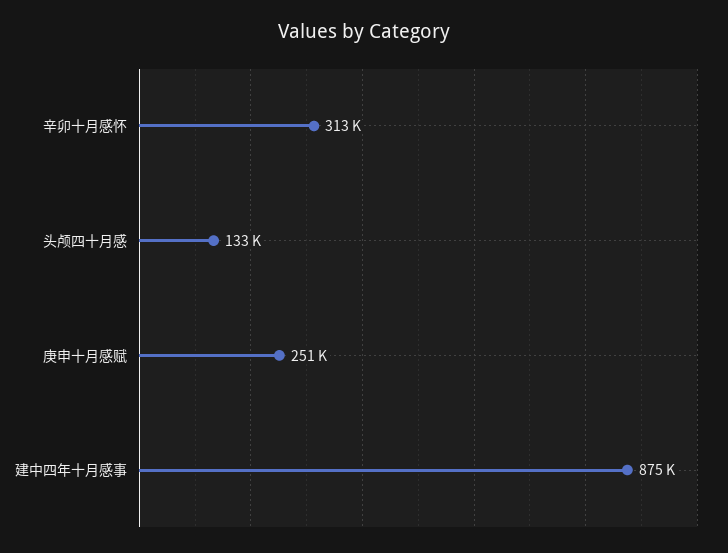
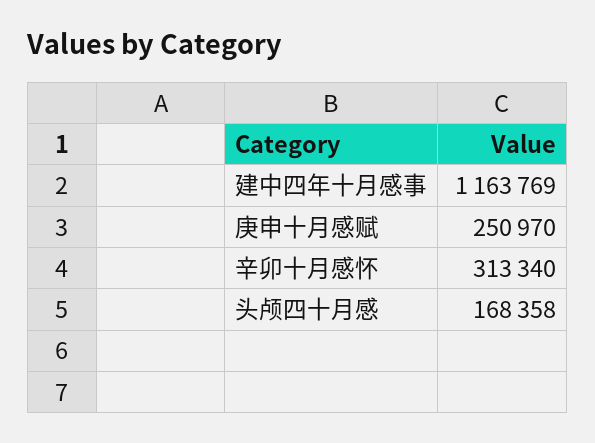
  {
    "辛卯十月感怀": 313340,
-   "头颅四十月感": 133000,
+   "头颅四十月感": 168358,
    "庚申十月感赋": 250970,
-   "建中四年十月感事": 875000
+   "建中四年十月感事": 1163769
  }

